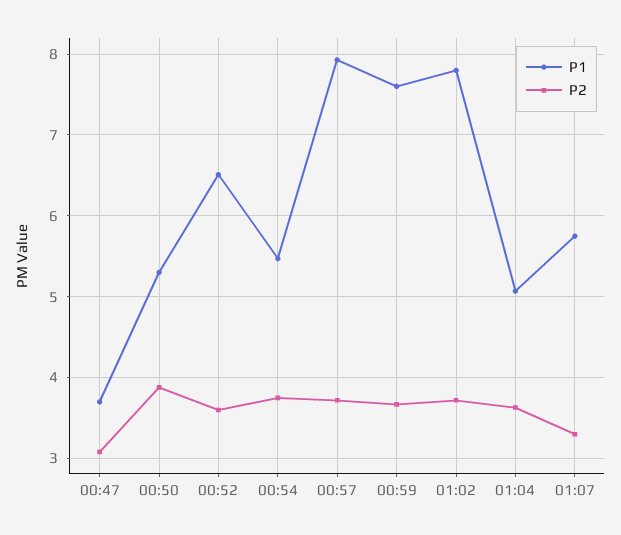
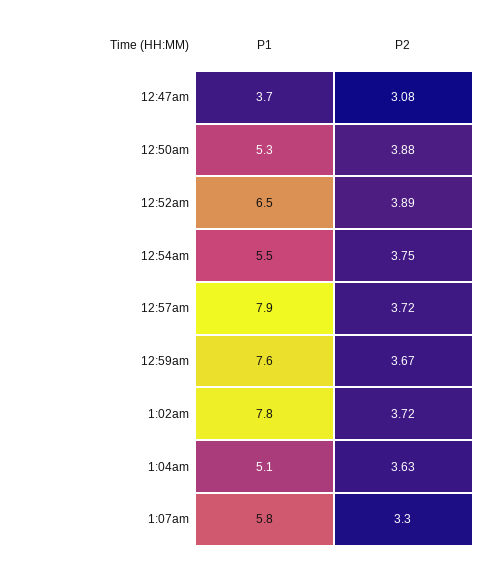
  {
    "P1": {
      "00:47": 3.7,
      "00:50": 5.3,
      "00:52": 6.5,
      "00:54": 5.5,
      "00:57": 7.9,
      "00:59": 7.6,
      "01:02": 7.8,
      "01:04": 5.1,
      "01:07": 5.8
    },
    "P2": {
      "00:47": 3.08,
      "00:50": 3.88,
-     "00:52": 3.6,
+     "00:52": 3.89,
      "00:54": 3.75,
      "00:57": 3.72,
      "00:59": 3.67,
      "01:02": 3.72,
      "01:04": 3.63,
      "01:07": 3.3
    }
  }

